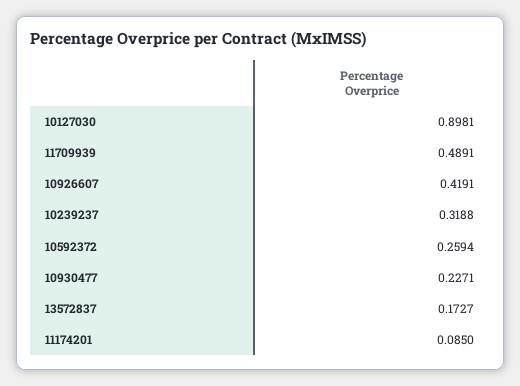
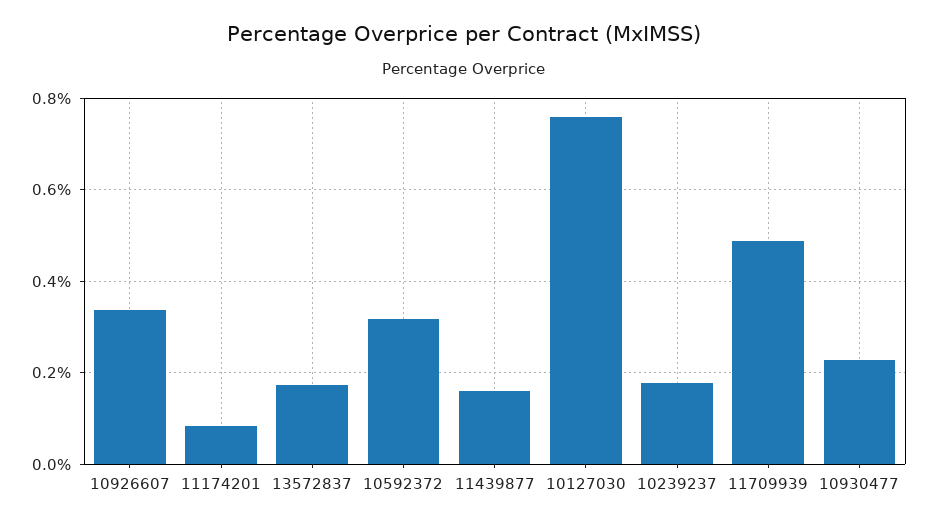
  {
-   "10127030": 0.8981,
+   "10127030": 0.76,
    "11709939": 0.4891,
-   "10926607": 0.4191,
+   "10926607": 0.34,
-   "10239237": 0.3188,
+   "10239237": 0.18,
-   "10592372": 0.2594,
+   "10592372": 0.32,
    "10930477": 0.2271,
    "13572837": 0.1727,
-   "11174201": 0.085
+   "11174201": 0.085,
+   "11439877": 0.16
  }

